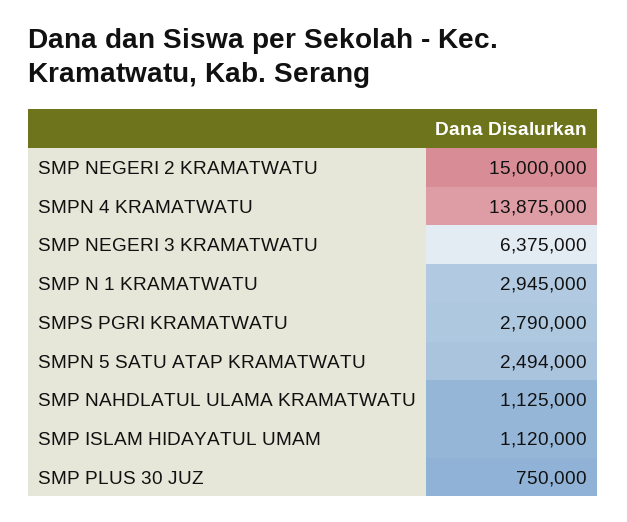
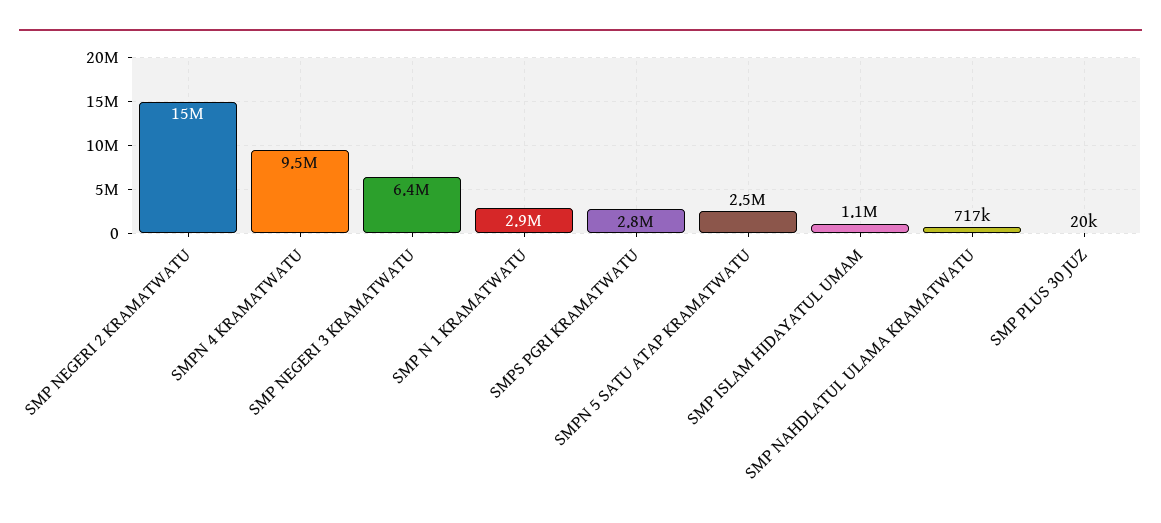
  {
    "SMP NEGERI 2 KRAMATWATU": 15000000,
-   "SMPN 4 KRAMATWATU": 13875000,
+   "SMPN 4 KRAMATWATU": 9500000,
    "SMP NEGERI 3 KRAMATWATU": 6375000,
    "SMP N 1 KRAMATWATU": 2945000,
    "SMPS PGRI KRAMATWATU": 2790000,
    "SMPN 5 SATU ATAP KRAMATWATU": 2494000,
-   "SMP NAHDLATUL ULAMA KRAMATWATU": 1125000,
+   "SMP NAHDLATUL ULAMA KRAMATWATU": 717000,
    "SMP ISLAM HIDAYATUL UMAM": 1120000,
-   "SMP PLUS 30 JUZ": 750000
+   "SMP PLUS 30 JUZ": 20000
  }

